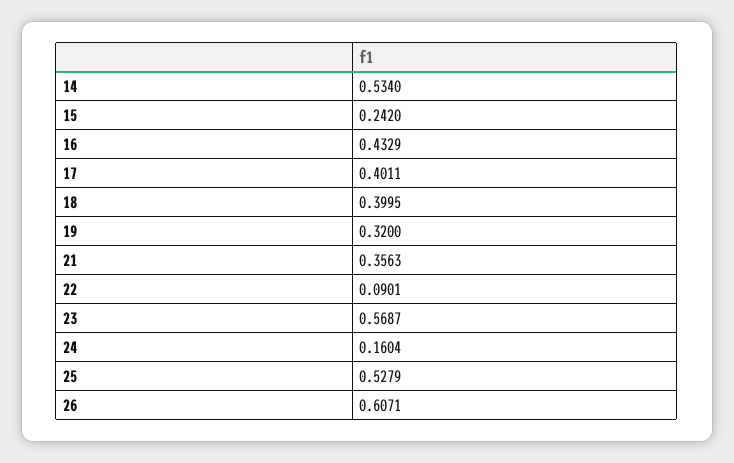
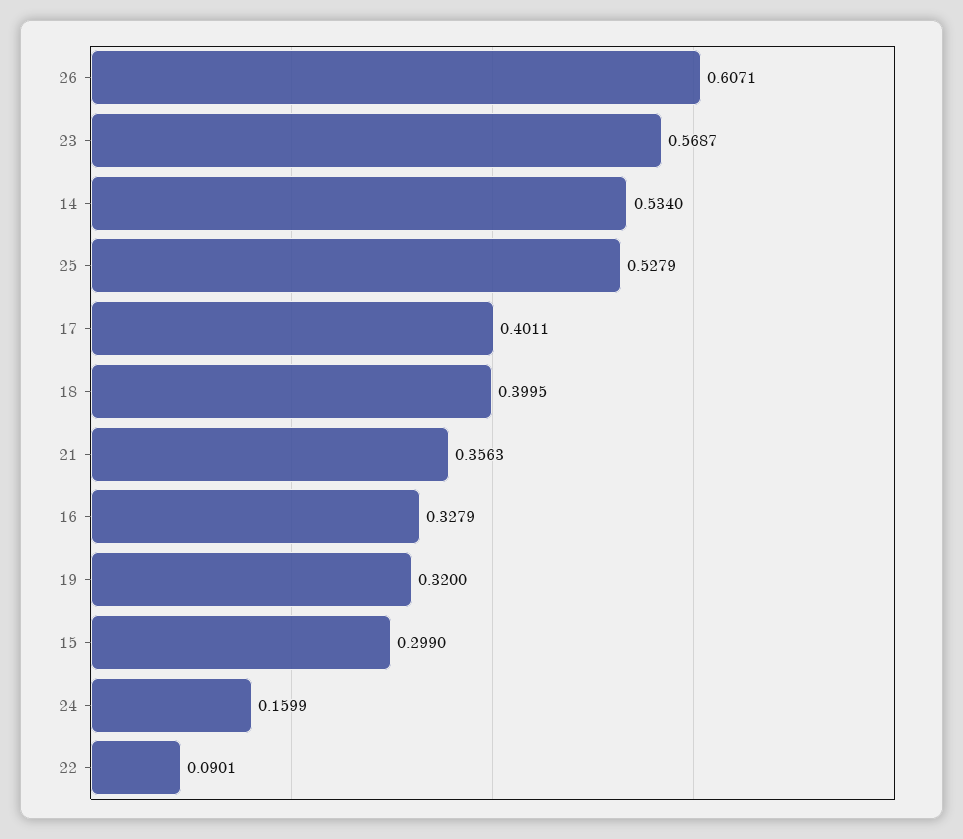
  {
    "14": 0.534,
-   "15": 0.242,
+   "15": 0.299,
-   "16": 0.4329,
+   "16": 0.3279,
    "17": 0.4011,
    "18": 0.3995,
    "19": 0.32,
    "21": 0.3563,
    "22": 0.0901,
    "23": 0.5687,
-   "24": 0.1604,
+   "24": 0.1599,
    "25": 0.5279,
    "26": 0.6071
  }

